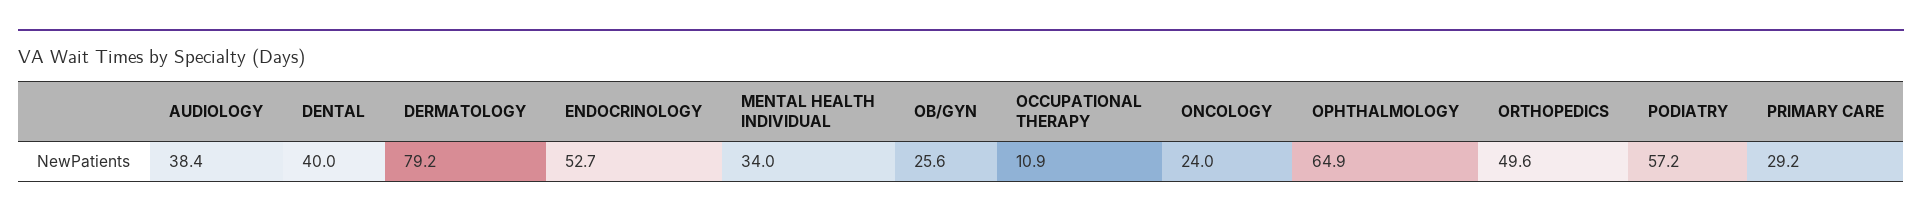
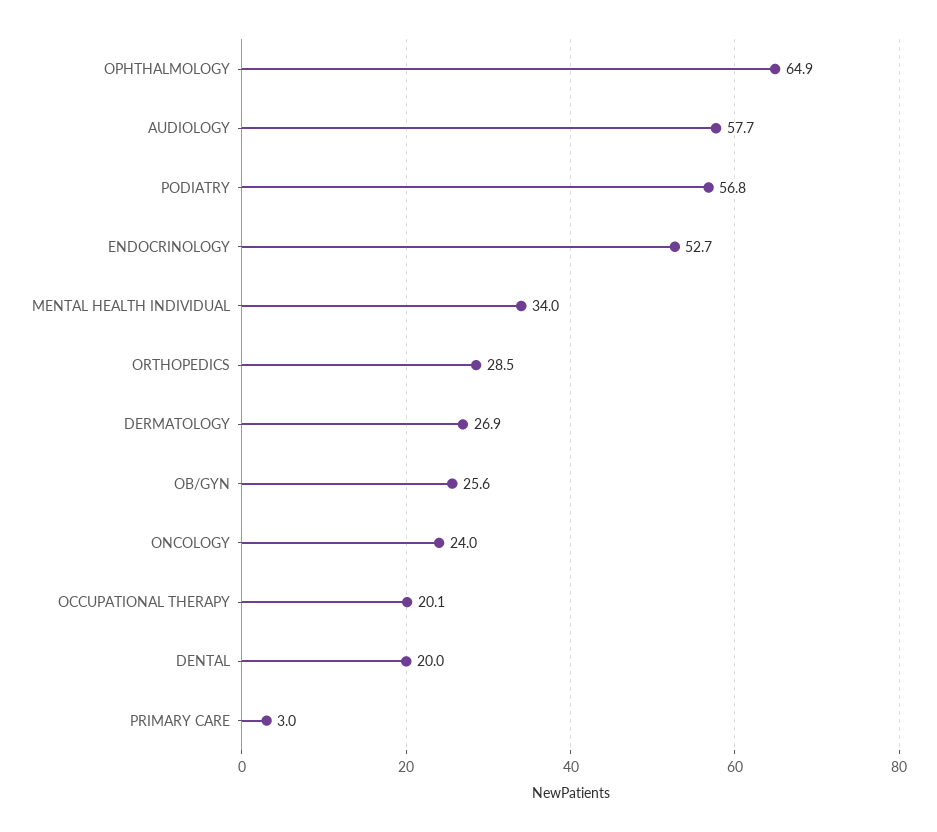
  {
-   "AUDIOLOGY": 38.4,
+   "AUDIOLOGY": 57.7,
-   "DENTAL": 40,
+   "DENTAL": 20,
-   "DERMATOLOGY": 79.2,
+   "DERMATOLOGY": 26.9,
    "ENDOCRINOLOGY": 52.7,
    "MENTAL HEALTH INDIVIDUAL": 34,
    "OB/GYN": 25.6,
-   "OCCUPATIONAL THERAPY": 10.9,
+   "OCCUPATIONAL THERAPY": 20.1,
    "ONCOLOGY": 24,
    "OPHTHALMOLOGY": 64.9,
-   "ORTHOPEDICS": 49.6,
+   "ORTHOPEDICS": 28.5,
-   "PODIATRY": 57.2,
+   "PODIATRY": 56.8,
-   "PRIMARY CARE": 29.2
+   "PRIMARY CARE": 3
  }

